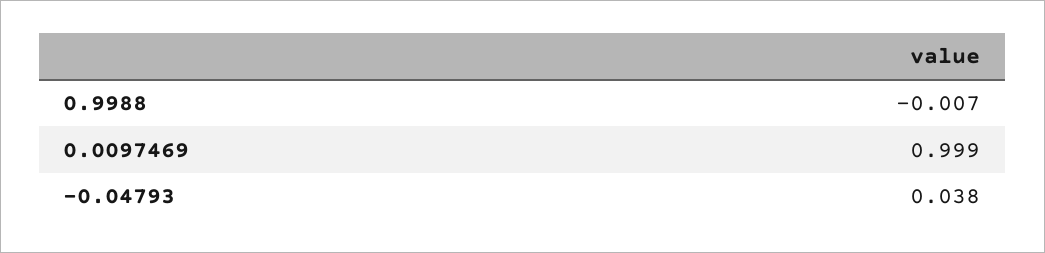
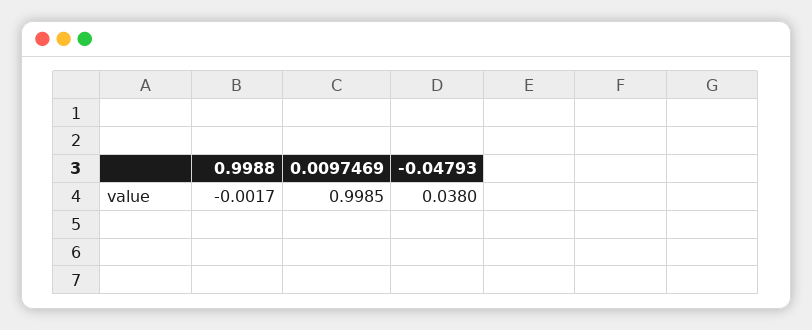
  {
-   "0.9988": -0.007,
+   "0.9988": -0.0017,
    "0.0097469": 0.9985,
    "-0.04793": 0.038
  }

